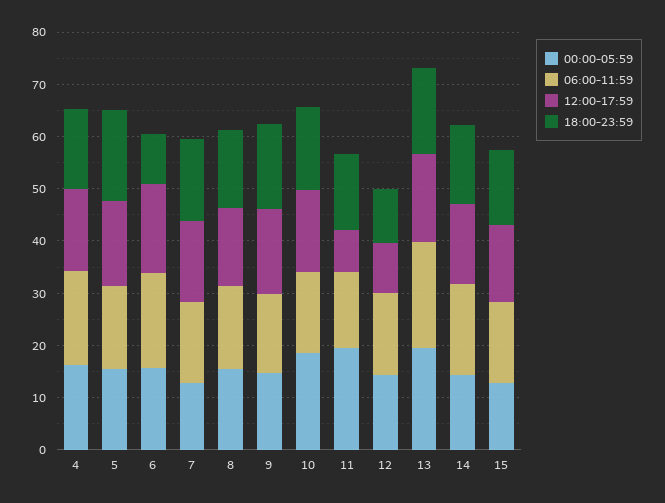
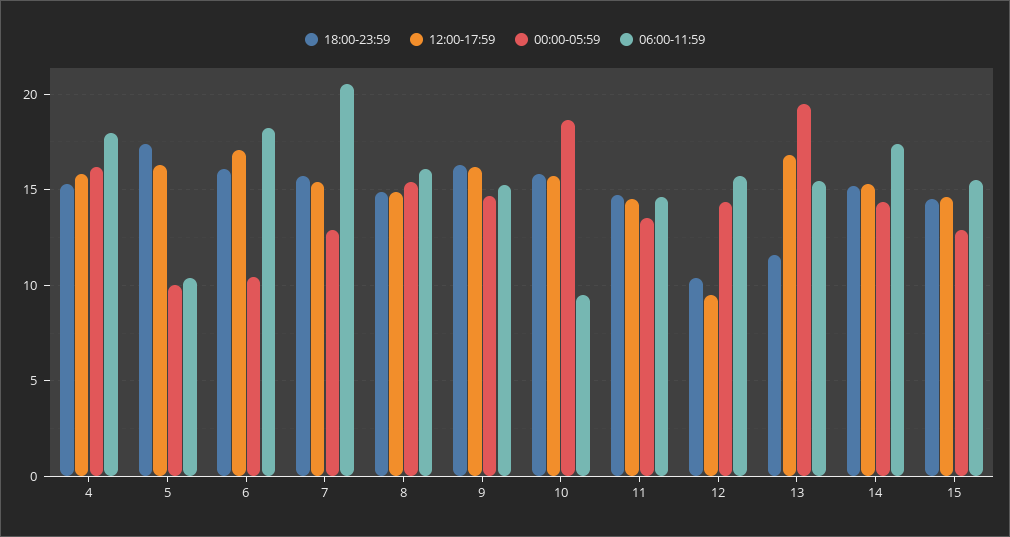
  {
    "00:00-05:59": {
      "4": 16,
-     "5": 16,
+     "5": 10,
-     "6": 16,
+     "6": 10.5,
      "7": 13,
      "8": 15.5,
      "9": 14.5,
      "10": 18.5,
-     "11": 20,
+     "11": 13.5,
      "12": 14.5,
      "13": 19.5,
      "14": 14.5,
      "15": 13
    },
    "06:00-11:59": {
      "4": 18,
-     "5": 16,
+     "5": 10.5,
      "6": 18,
-     "7": 16,
+     "7": 20.5,
      "8": 16,
      "9": 15,
-     "10": 16,
+     "10": 9.5,
      "11": 14.5,
      "12": 15.5,
-     "13": 20,
+     "13": 15.5,
      "14": 17.5,
      "15": 15.5
    },
    "12:00-17:59": {
      "4": 16,
      "5": 16.5,
      "6": 17,
      "7": 15.5,
      "8": 15,
      "9": 16,
      "10": 15.5,
-     "11": 8,
+     "11": 14.5,
      "12": 9.5,
      "13": 17,
      "14": 15.5,
      "15": 14.5
    },
    "18:00-23:59": {
      "4": 15.5,
      "5": 17.5,
-     "6": 10,
+     "6": 16,
      "7": 15.5,
      "8": 15,
      "9": 16.5,
      "10": 16,
      "11": 14.5,
      "12": 10.5,
-     "13": 16,
+     "13": 11.5,
      "14": 15,
      "15": 14.5
    }
  }

